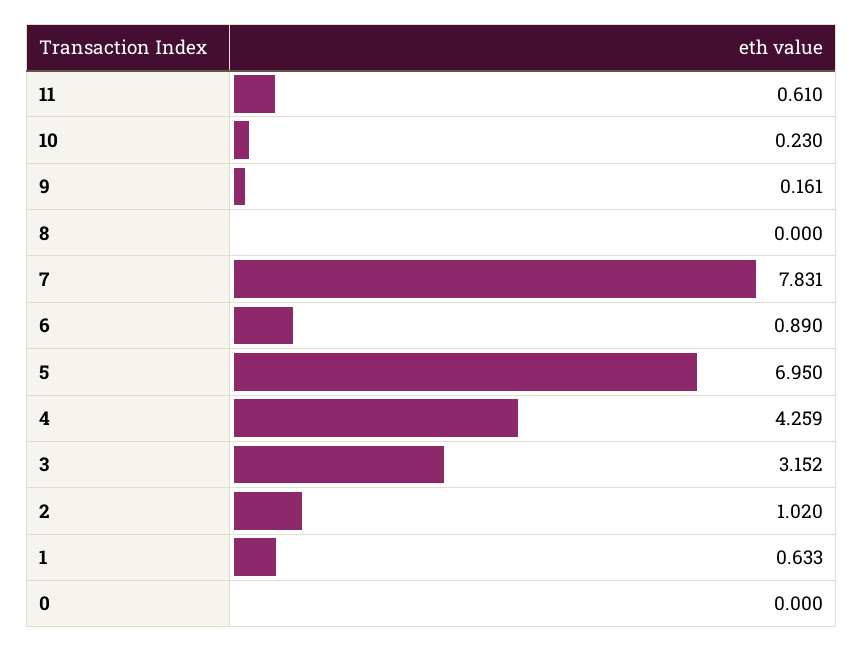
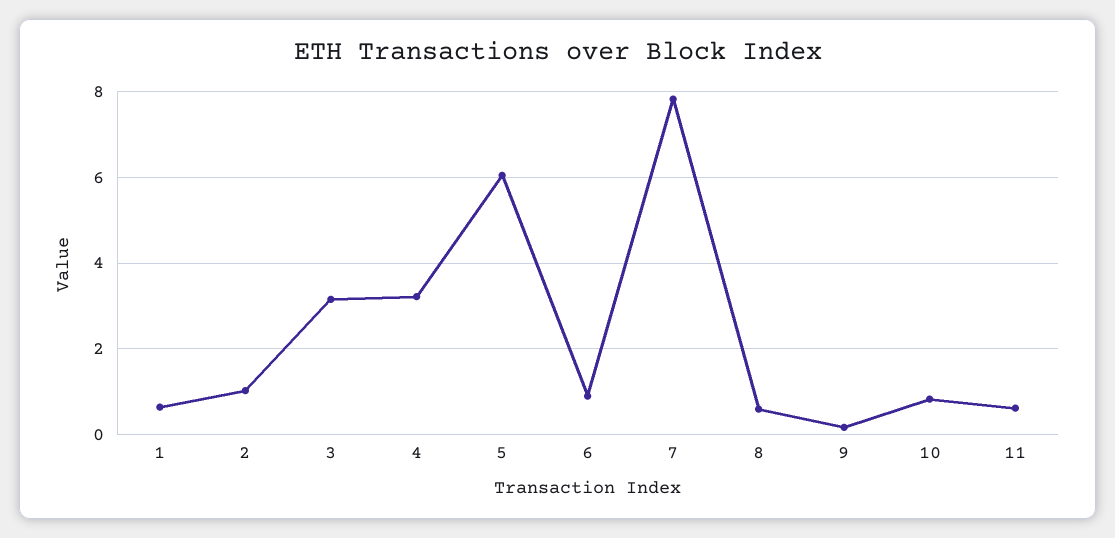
  {
    "11": 0.61,
-   "10": 0.23,
+   "10": 0.8,
    "9": 0.161,
-   "8": 0,
+   "8": 0.6,
    "7": 7.831,
    "6": 0.89,
-   "5": 6.95,
+   "5": 6,
-   "4": 4.259,
+   "4": 3.2,
    "3": 3.152,
    "2": 1.02,
-   "1": 0.633,
+   "1": 0.633
-   "0": 0
  }

